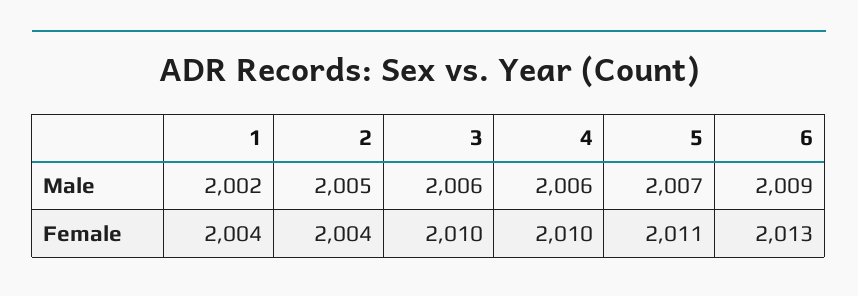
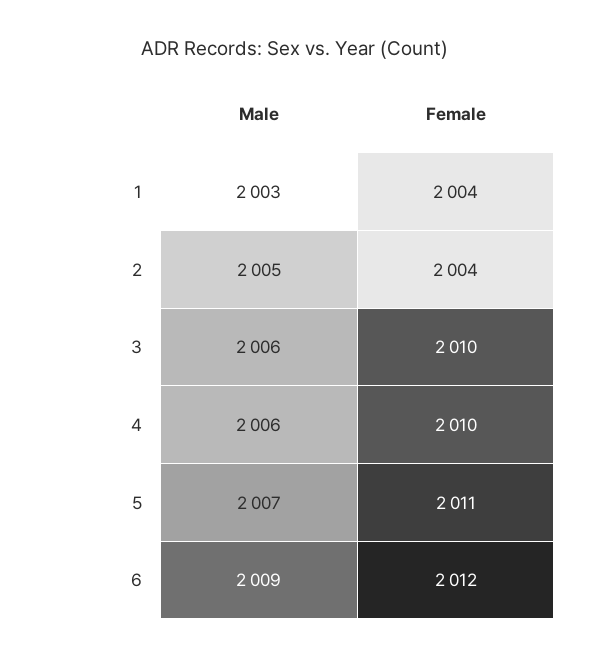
  {
    "1": {
-     "Male": 2002,
+     "Male": 2003,
      "Female": 2004
    },
    "2": {
      "Male": 2005,
      "Female": 2004
    },
    "3": {
      "Male": 2006,
      "Female": 2010
    },
    "4": {
      "Male": 2006,
      "Female": 2010
    },
    "5": {
      "Male": 2007,
      "Female": 2011
    },
    "6": {
      "Male": 2009,
-     "Female": 2013
+     "Female": 2012
    }
  }

